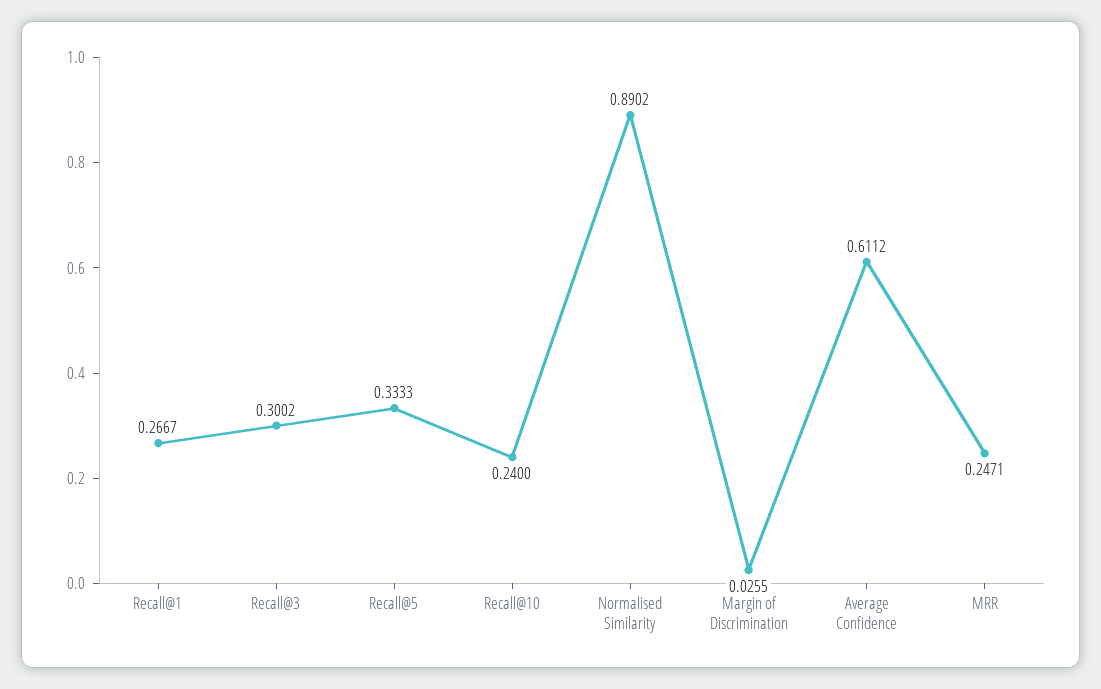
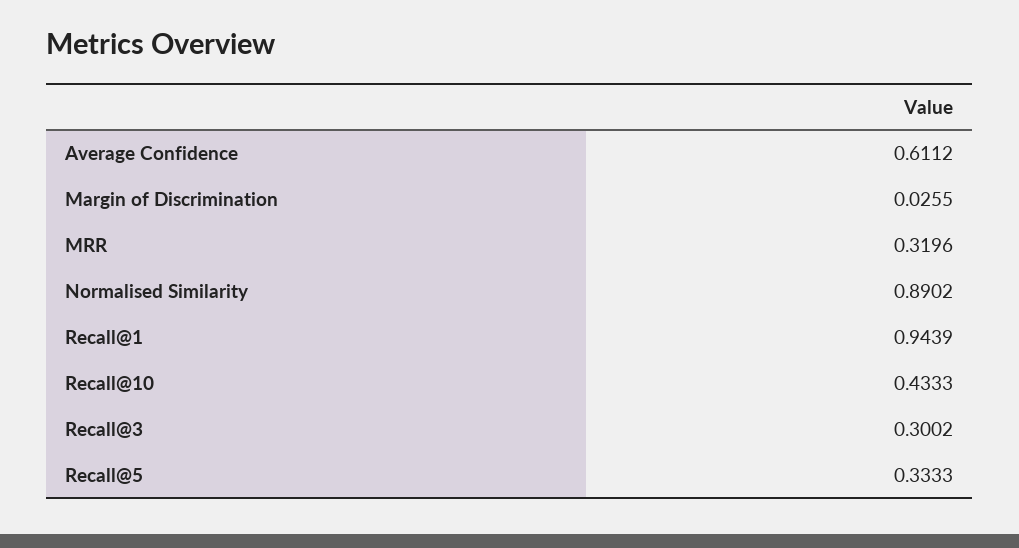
  {
-   "Recall@1": 0.2667,
+   "Recall@1": 0.9439,
    "Recall@3": 0.3002,
    "Recall@5": 0.3333,
-   "Recall@10": 0.24,
+   "Recall@10": 0.4333,
    "Normalised Similarity": 0.8902,
    "Margin of Discrimination": 0.0255,
    "Average Confidence": 0.6112,
-   "MRR": 0.2471
+   "MRR": 0.3196
  }

